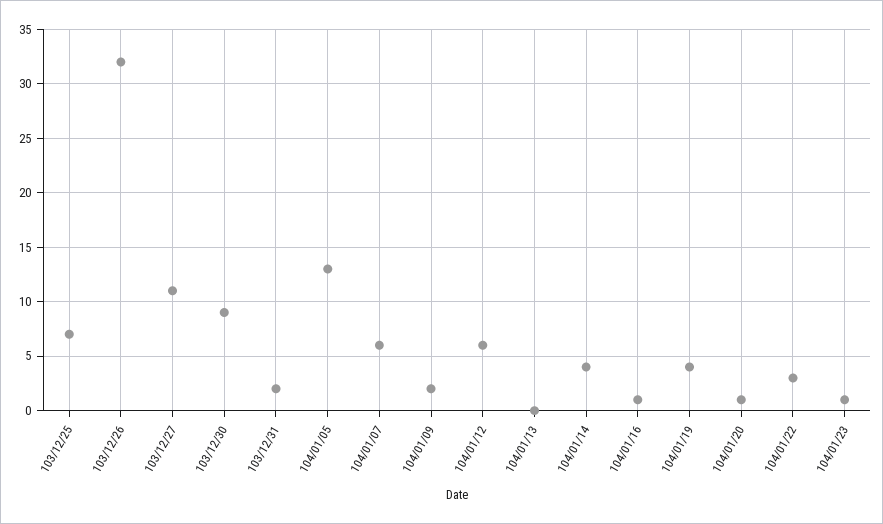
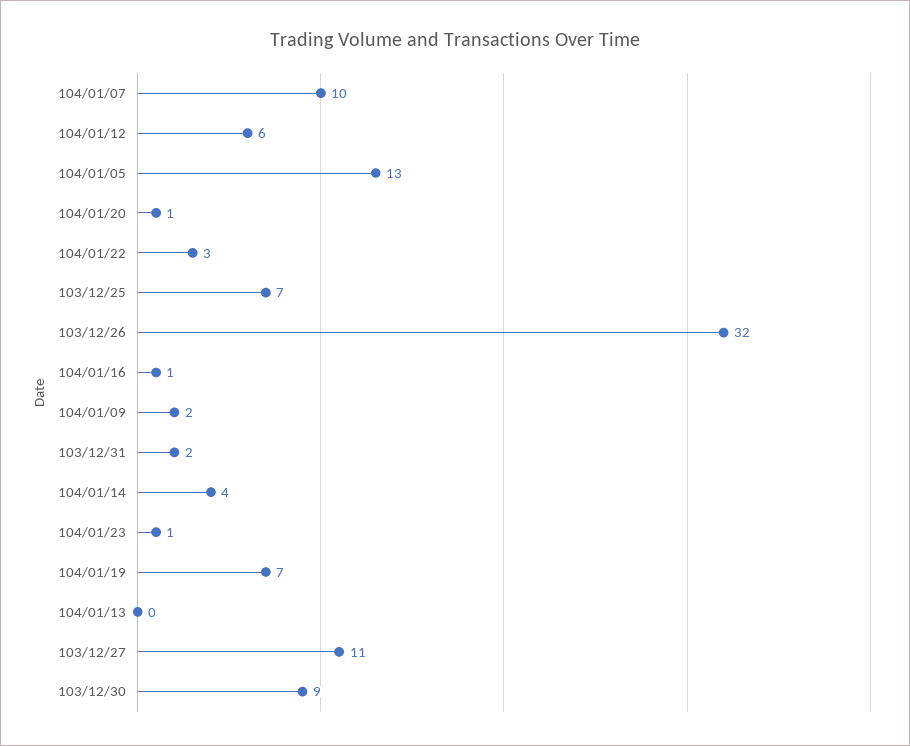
  {
    "103/12/25": 7,
    "103/12/26": 32,
    "103/12/27": 11,
    "103/12/30": 9,
    "103/12/31": 2,
    "104/01/05": 13,
-   "104/01/07": 6,
+   "104/01/07": 10,
    "104/01/09": 2,
    "104/01/12": 6,
    "104/01/13": 0,
    "104/01/14": 4,
    "104/01/16": 1,
-   "104/01/19": 4,
+   "104/01/19": 7,
    "104/01/20": 1,
    "104/01/22": 3,
    "104/01/23": 1
  }

